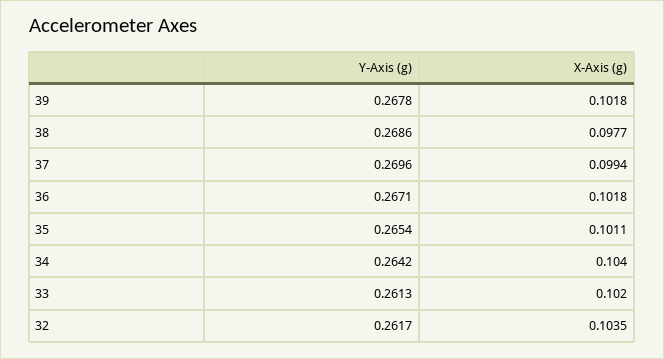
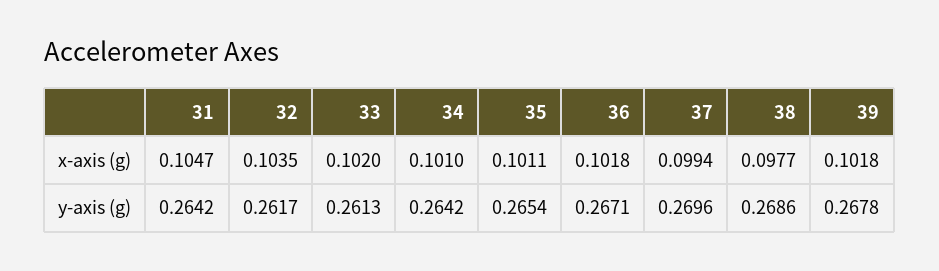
  {
    "Y-Axis (g)": {
      "39": 0.2678,
      "38": 0.2686,
      "37": 0.2696,
      "36": 0.2671,
      "35": 0.2654,
      "34": 0.2642,
      "33": 0.2613,
-     "32": 0.2617
+     "32": 0.2617,
+     "31": 0.2642
    },
    "X-Axis (g)": {
      "39": 0.1018,
      "38": 0.0977,
      "37": 0.0994,
      "36": 0.1018,
      "35": 0.1011,
-     "34": 0.104,
+     "34": 0.101,
      "33": 0.102,
-     "32": 0.1035
+     "32": 0.1035,
+     "31": 0.1047
    }
  }

